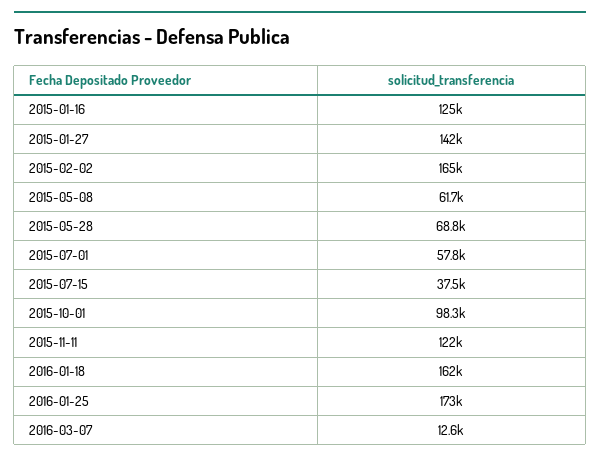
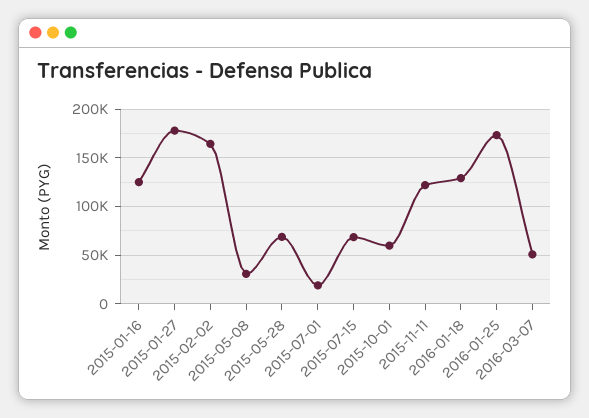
  {
    "2015-01-16": 125000,
-   "2015-01-27": 142000,
+   "2015-01-27": 180000,
    "2015-02-02": 165000,
-   "2015-05-08": 61700,
+   "2015-05-08": 30000,
    "2015-05-28": 68800,
-   "2015-07-01": 57800,
+   "2015-07-01": 20000,
-   "2015-07-15": 37500,
+   "2015-07-15": 70000,
-   "2015-10-01": 98300,
+   "2015-10-01": 60000,
    "2015-11-11": 122000,
-   "2016-01-18": 162000,
+   "2016-01-18": 130000,
    "2016-01-25": 173000,
-   "2016-03-07": 12600
+   "2016-03-07": 50000
  }

